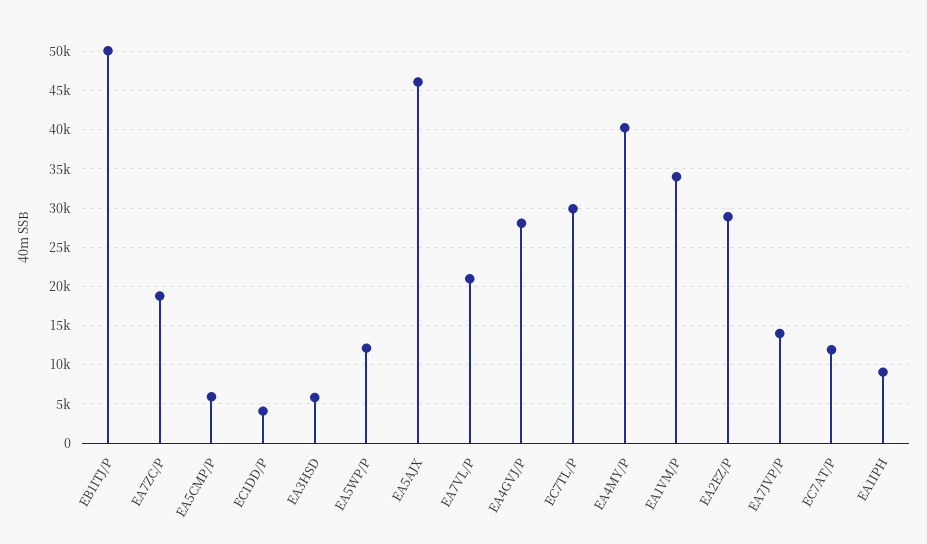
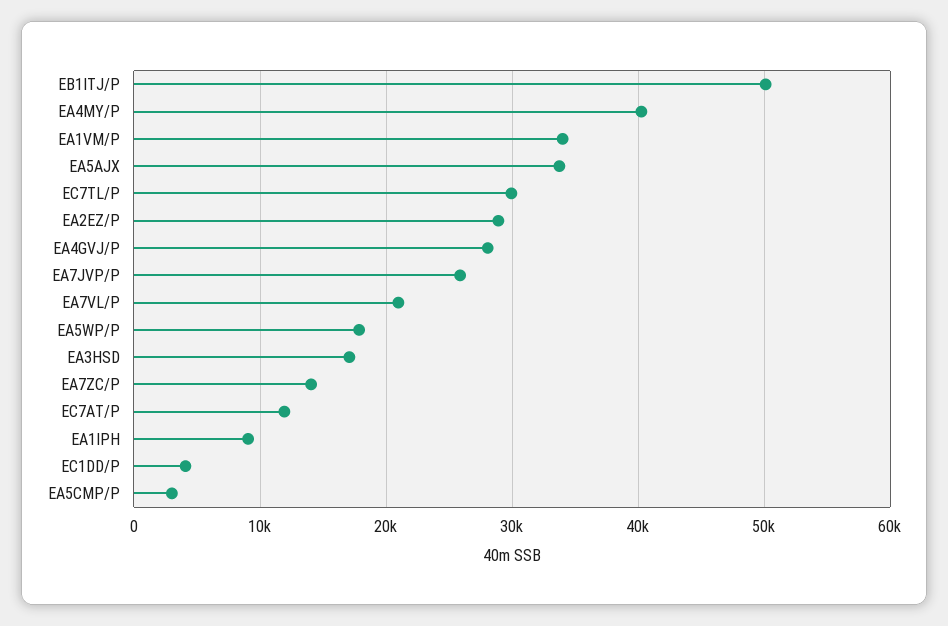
  {
    "EB1ITJ/P": 50000,
-   "EA7ZC/P": 19000,
+   "EA7ZC/P": 14000,
-   "EA5CMP/P": 6000,
+   "EA5CMP/P": 3000,
    "EC1DD/P": 4000,
-   "EA3HSD": 6000,
+   "EA3HSD": 17000,
-   "EA5WP/P": 12000,
+   "EA5WP/P": 18000,
-   "EA5AJX": 46000,
+   "EA5AJX": 34000,
    "EA7VL/P": 21000,
    "EA4GVJ/P": 28000,
    "EC7TL/P": 30000,
    "EA4MY/P": 40000,
    "EA1VM/P": 34000,
    "EA2EZ/P": 29000,
-   "EA7JVP/P": 14000,
+   "EA7JVP/P": 26000,
    "EC7AT/P": 12000,
    "EA1IPH": 9000
  }

